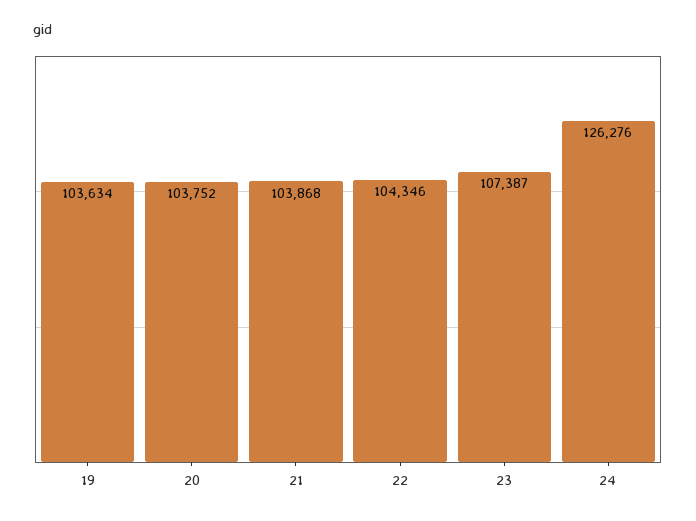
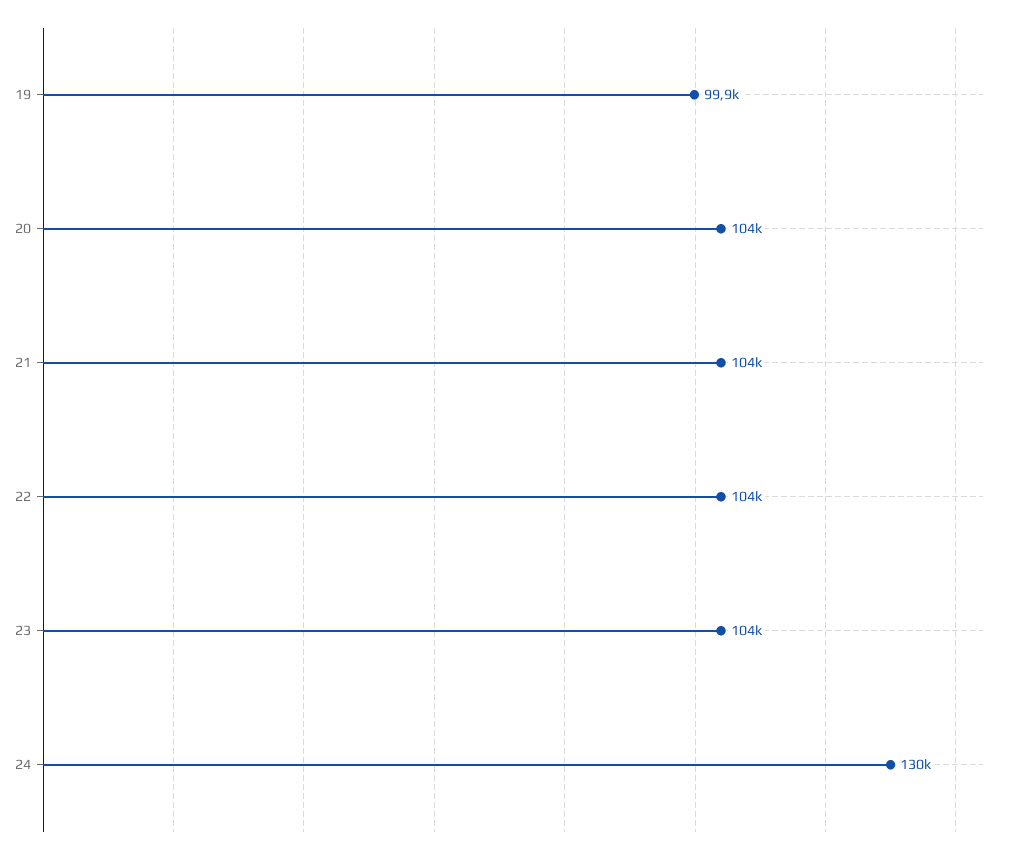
  {
-   "19": 103634,
+   "19": 99900,
    "20": 103752,
    "21": 103868,
    "22": 104346,
-   "23": 107387,
+   "23": 104000,
-   "24": 126276
+   "24": 130000
  }

